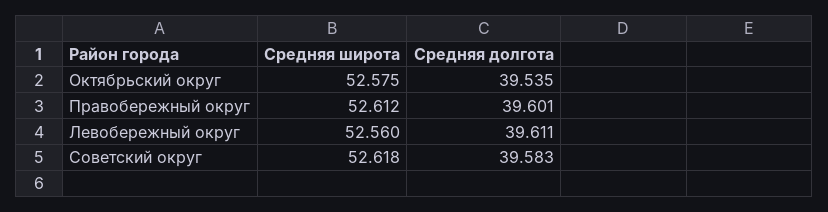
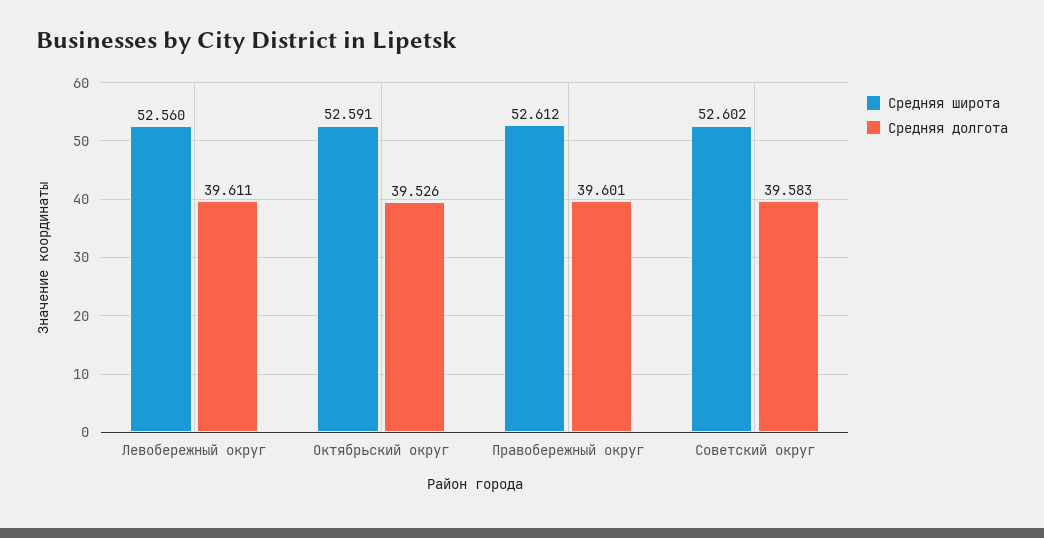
  {
    "Средняя широта": {
-     "Октябрьский округ": 52.575,
+     "Октябрьский округ": 52.591,
      "Правобережный округ": 52.612,
      "Левобережный округ": 52.56,
-     "Советский округ": 52.618
+     "Советский округ": 52.602
    },
    "Средняя долгота": {
-     "Октябрьский округ": 39.535,
+     "Октябрьский округ": 39.526,
      "Правобережный округ": 39.601,
      "Левобережный округ": 39.611,
      "Советский округ": 39.583
    }
  }

